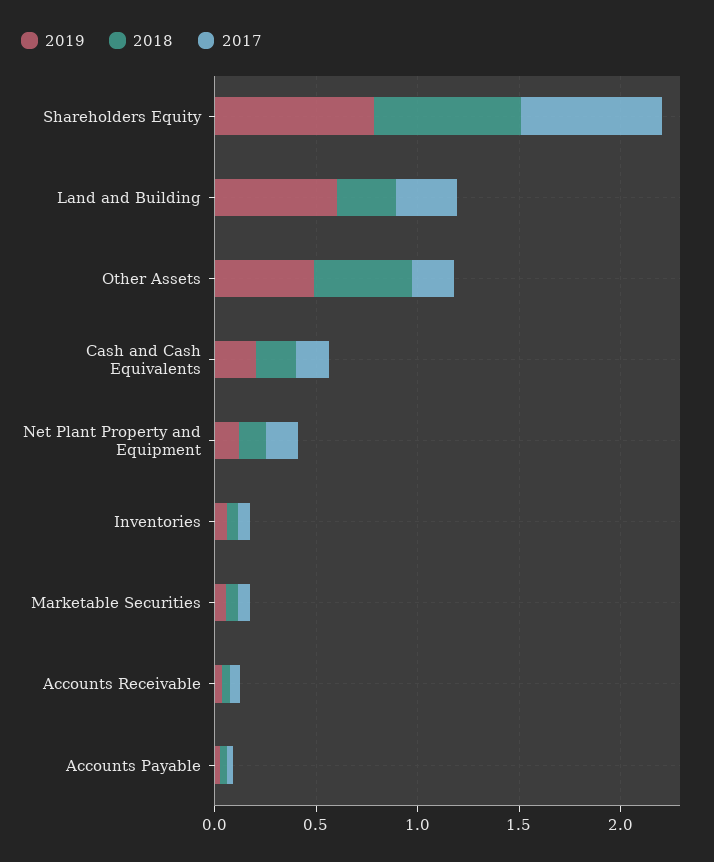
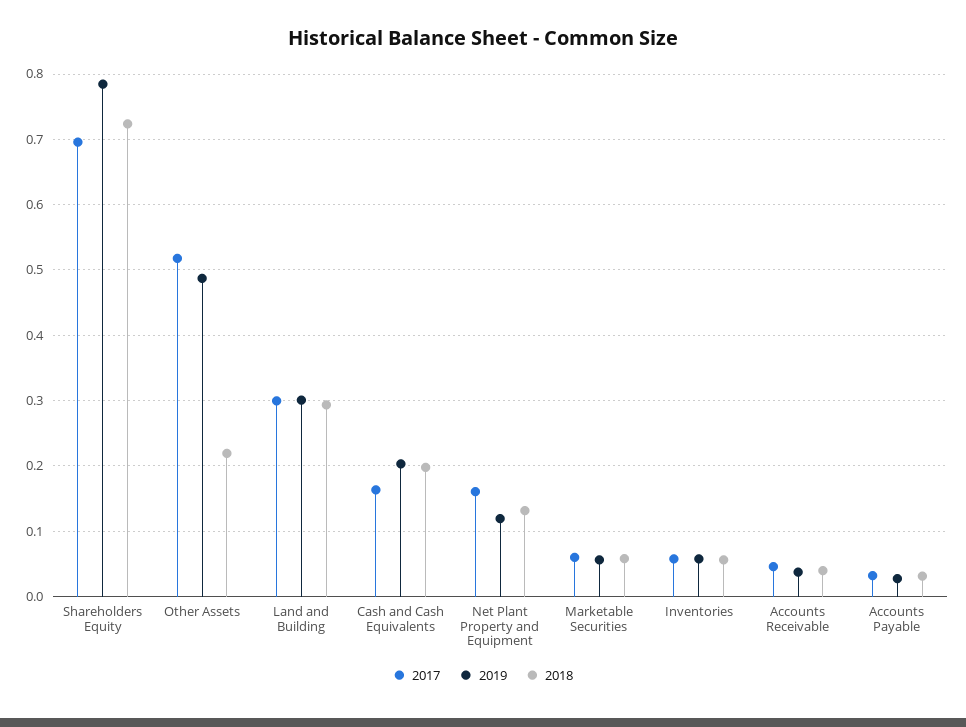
  {
    "2019": {
      "Shareholders Equity": 0.78,
-     "Land and Building": 0.6,
+     "Land and Building": 0.3,
      "Other Assets": 0.49,
      "Cash and Cash Equivalents": 0.2,
      "Net Plant Property and Equipment": 0.12,
      "Inventories": 0.06,
      "Marketable Securities": 0.06,
      "Accounts Receivable": 0.04,
      "Accounts Payable": 0.03
    },
    "2018": {
      "Shareholders Equity": 0.72,
      "Land and Building": 0.29,
-     "Other Assets": 0.5,
+     "Other Assets": 0.22,
      "Cash and Cash Equivalents": 0.2,
      "Net Plant Property and Equipment": 0.13,
      "Inventories": 0.06,
      "Marketable Securities": 0.06,
      "Accounts Receivable": 0.04,
      "Accounts Payable": 0.03
    },
    "2017": {
      "Shareholders Equity": 0.7,
      "Land and Building": 0.3,
-     "Other Assets": 0.2,
+     "Other Assets": 0.52,
      "Cash and Cash Equivalents": 0.16,
      "Net Plant Property and Equipment": 0.16,
      "Inventories": 0.06,
      "Marketable Securities": 0.06,
      "Accounts Receivable": 0.05,
      "Accounts Payable": 0.03
    }
  }

